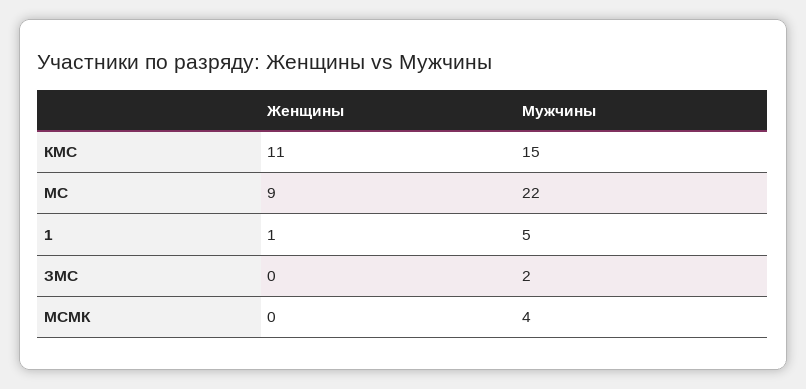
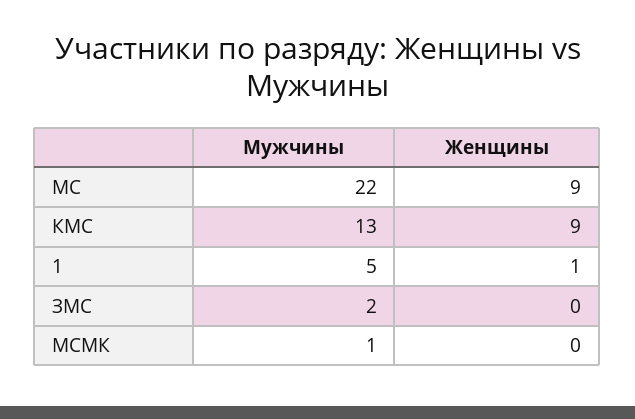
  {
    "Женщины": {
-     "КМС": 11,
+     "КМС": 9,
      "МС": 9,
      "1": 1,
      "ЗМС": 0,
      "МСМК": 0
    },
    "Мужчины": {
-     "КМС": 15,
+     "КМС": 13,
      "МС": 22,
      "1": 5,
      "ЗМС": 2,
-     "МСМК": 4
+     "МСМК": 1
    }
  }

